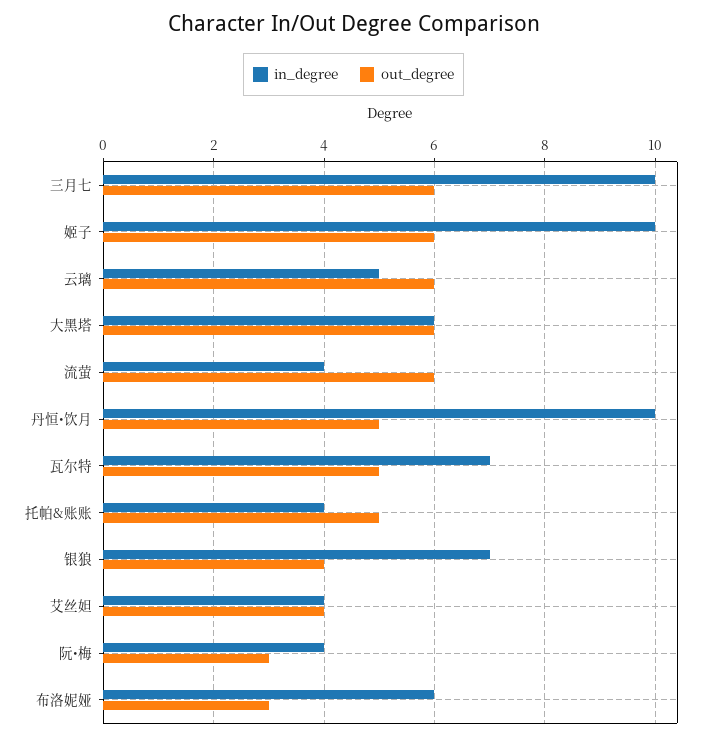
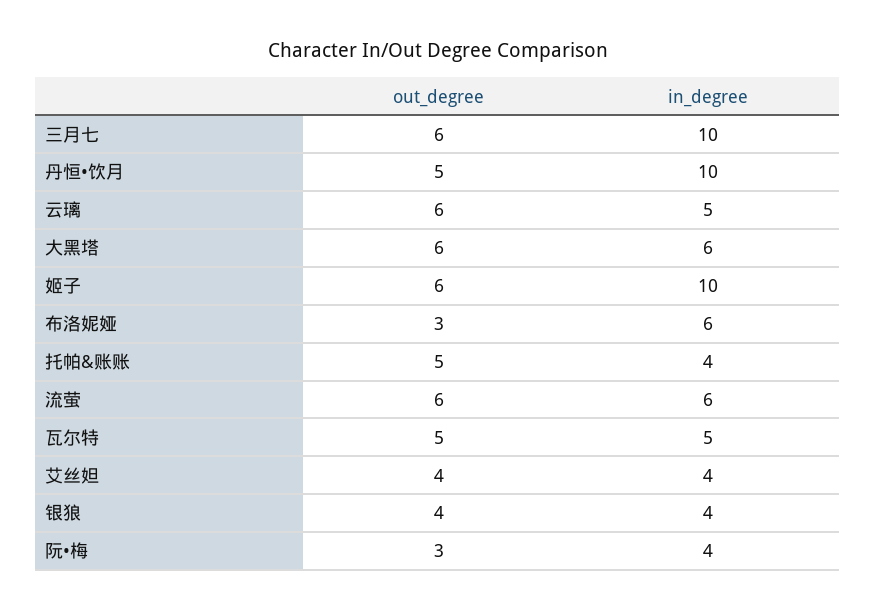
  {
    "in_degree": {
      "三月七": 10,
      "姬子": 10,
      "云璃": 5,
      "大黑塔": 6,
-     "流萤": 4,
+     "流萤": 6,
      "丹恒•饮月": 10,
-     "瓦尔特": 7,
+     "瓦尔特": 5,
      "托帕&账账": 4,
-     "银狼": 7,
+     "银狼": 4,
      "艾丝妲": 4,
      "阮•梅": 4,
      "布洛妮娅": 6
    },
    "out_degree": {
      "三月七": 6,
      "姬子": 6,
      "云璃": 6,
      "大黑塔": 6,
      "流萤": 6,
      "丹恒•饮月": 5,
      "瓦尔特": 5,
      "托帕&账账": 5,
      "银狼": 4,
      "艾丝妲": 4,
      "阮•梅": 3,
      "布洛妮娅": 3
    }
  }

